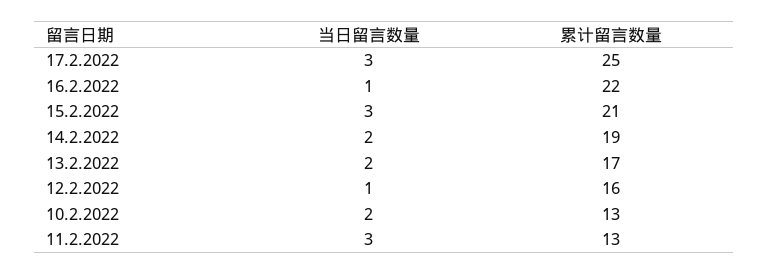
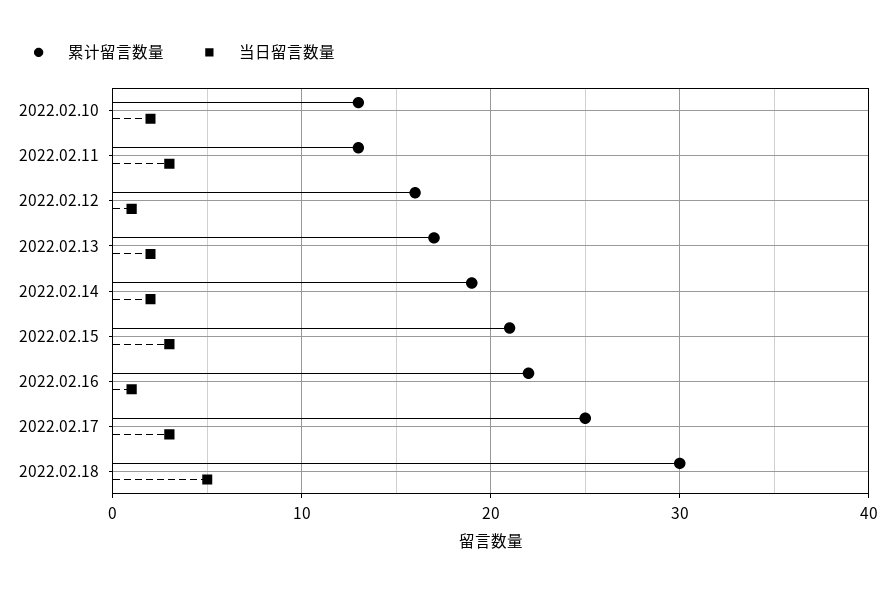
  {
    "当日留言数量": {
      "17.2.2022": 3,
      "16.2.2022": 1,
      "15.2.2022": 3,
      "14.2.2022": 2,
      "13.2.2022": 2,
      "12.2.2022": 1,
      "10.2.2022": 2,
-     "11.2.2022": 3
+     "11.2.2022": 3,
+     "2022.02.18": 5
    },
    "累计留言数量": {
      "17.2.2022": 25,
      "16.2.2022": 22,
      "15.2.2022": 21,
      "14.2.2022": 19,
      "13.2.2022": 17,
      "12.2.2022": 16,
      "10.2.2022": 13,
-     "11.2.2022": 13
+     "11.2.2022": 13,
+     "2022.02.18": 30
    }
  }

